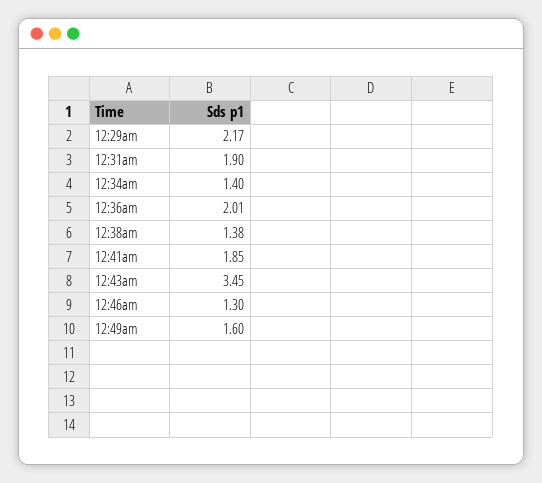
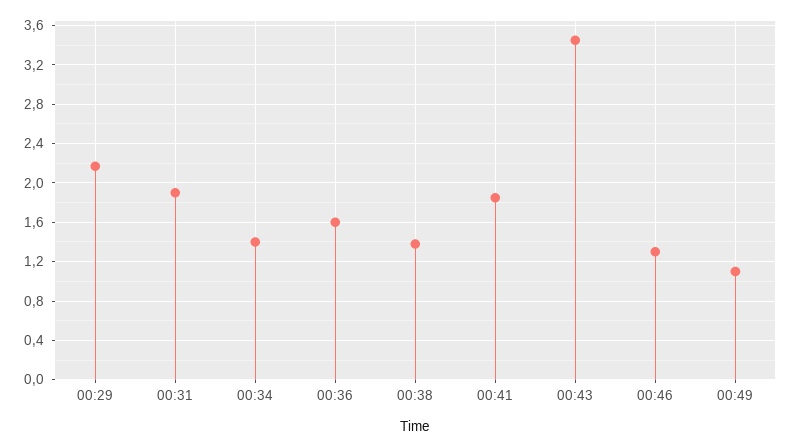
  {
    "12:29am": 2.17,
    "12:31am": 1.9,
    "12:34am": 1.4,
-   "12:36am": 2.01,
+   "12:36am": 1.6,
    "12:38am": 1.38,
    "12:41am": 1.85,
    "12:43am": 3.45,
    "12:46am": 1.3,
-   "12:49am": 1.6
+   "12:49am": 1.1
  }

